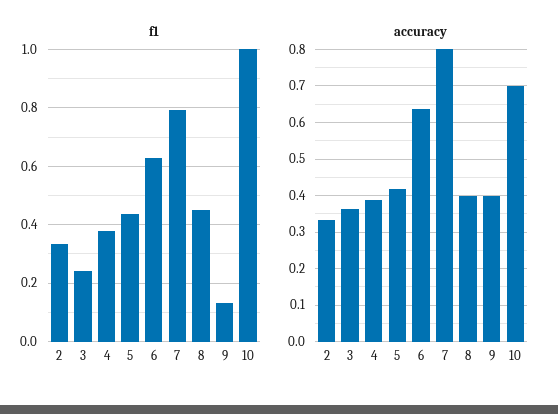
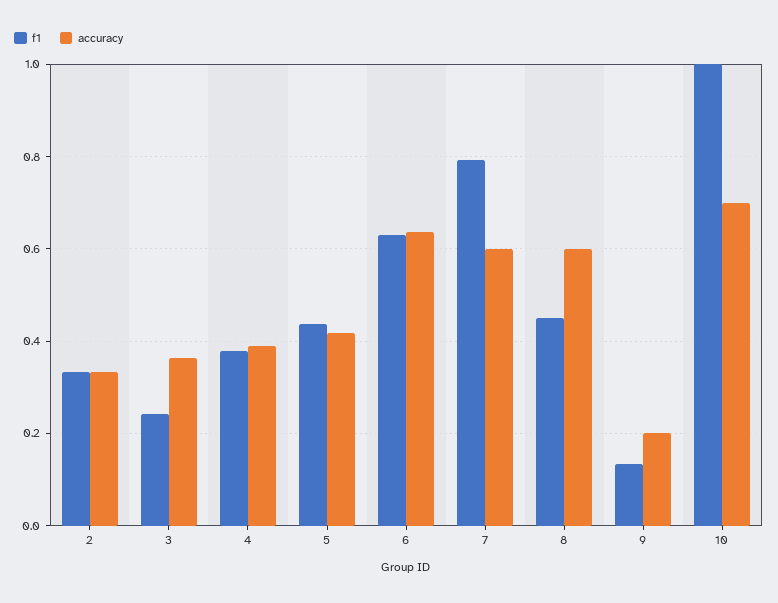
  {
    "f1": {
      "2": 0.34,
      "3": 0.24,
      "4": 0.38,
      "5": 0.44,
      "6": 0.64,
      "7": 0.8,
      "8": 0.46,
      "9": 0.14,
      "10": 1
    },
    "accuracy": {
      "2": 0.34,
      "3": 0.36,
      "4": 0.38,
      "5": 0.42,
      "6": 0.64,
-     "7": 0.8,
+     "7": 0.6,
-     "8": 0.4,
+     "8": 0.6,
-     "9": 0.4,
+     "9": 0.2,
      "10": 0.7
    }
  }

